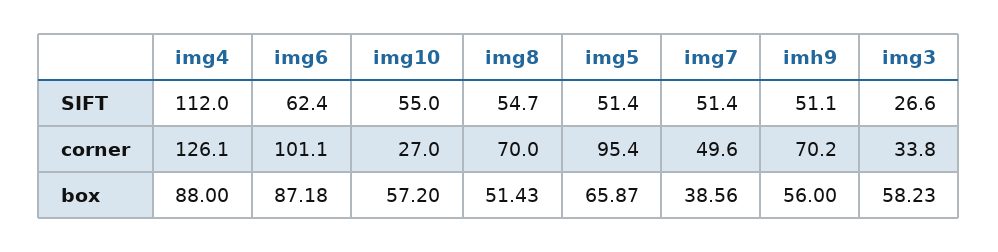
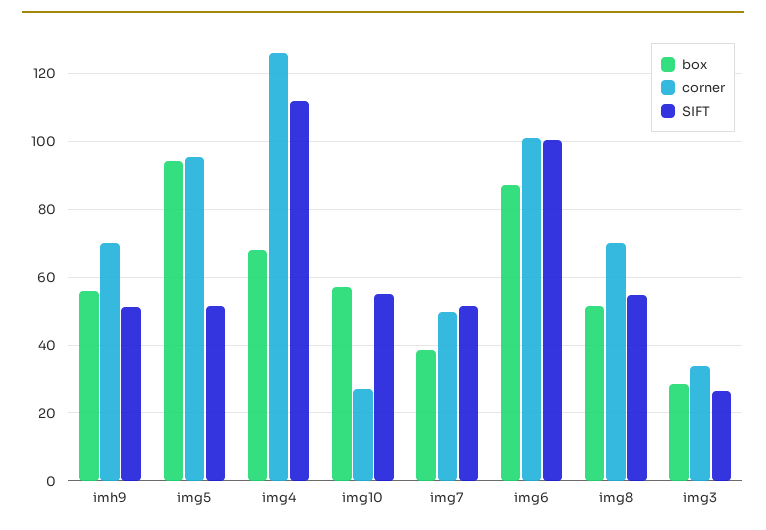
  {
    "SIFT": {
      "img4": 112,
-     "img6": 62.4,
+     "img6": 100,
      "img10": 55,
      "img8": 54.7,
      "img5": 51.4,
      "img7": 51.4,
      "imh9": 51.1,
      "img3": 26.6
    },
    "corner": {
      "img4": 126.1,
      "img6": 101.1,
      "img10": 27,
      "img8": 70,
      "img5": 95.4,
      "img7": 49.6,
      "imh9": 70.2,
      "img3": 33.8
    },
    "box": {
-     "img4": 88,
+     "img4": 68,
      "img6": 87.18,
      "img10": 57.2,
      "img8": 51.43,
-     "img5": 65.87,
+     "img5": 94,
      "img7": 38.56,
      "imh9": 56,
-     "img3": 58.23
+     "img3": 28
    }
  }

